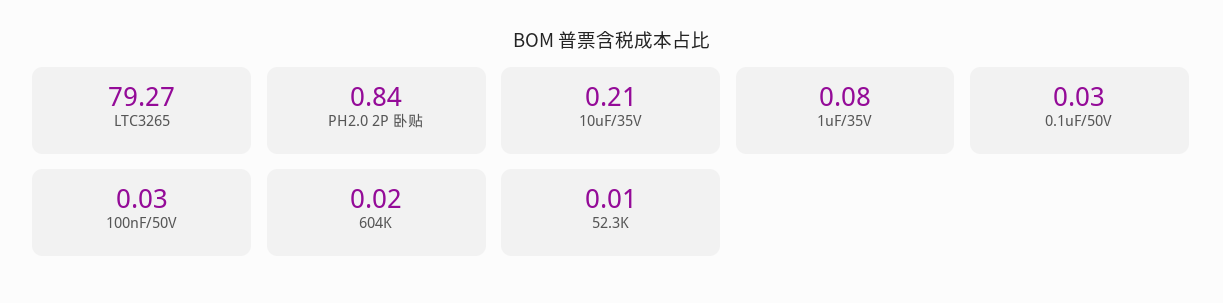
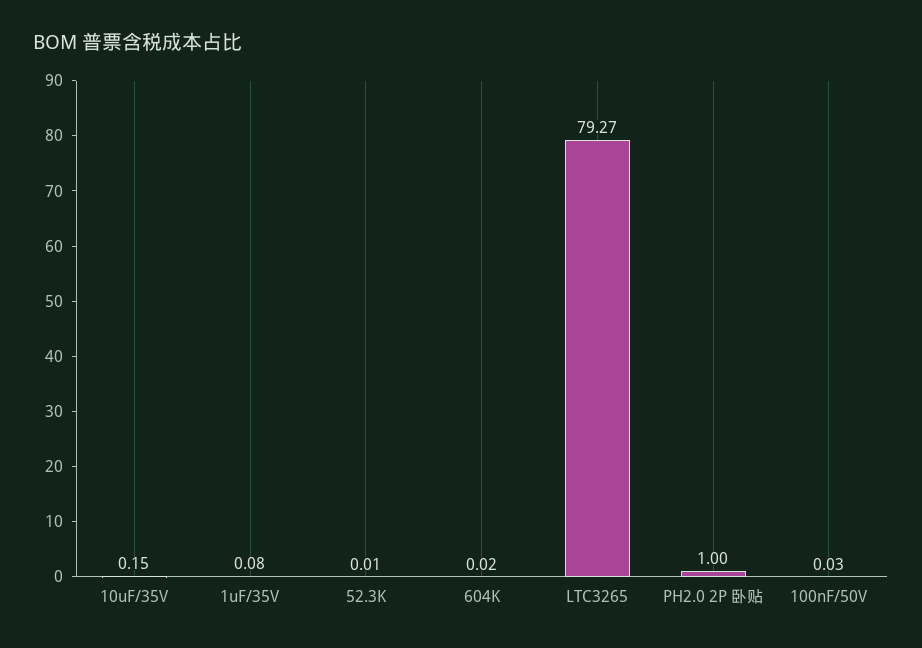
  {
    "LTC3265": 79.27,
-   "PH2.0 2P 卧贴": 0.84,
+   "PH2.0 2P 卧贴": 1,
-   "10uF/35V": 0.21,
+   "10uF/35V": 0.15,
    "1uF/35V": 0.08,
-   "0.1uF/50V": 0.03,
    "100nF/50V": 0.03,
    "604K": 0.02,
    "52.3K": 0.01
  }

